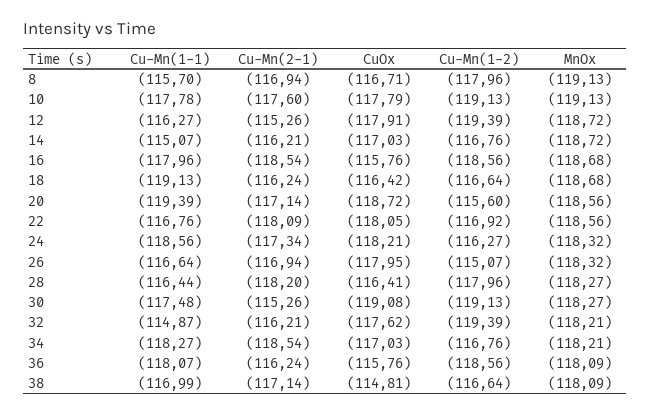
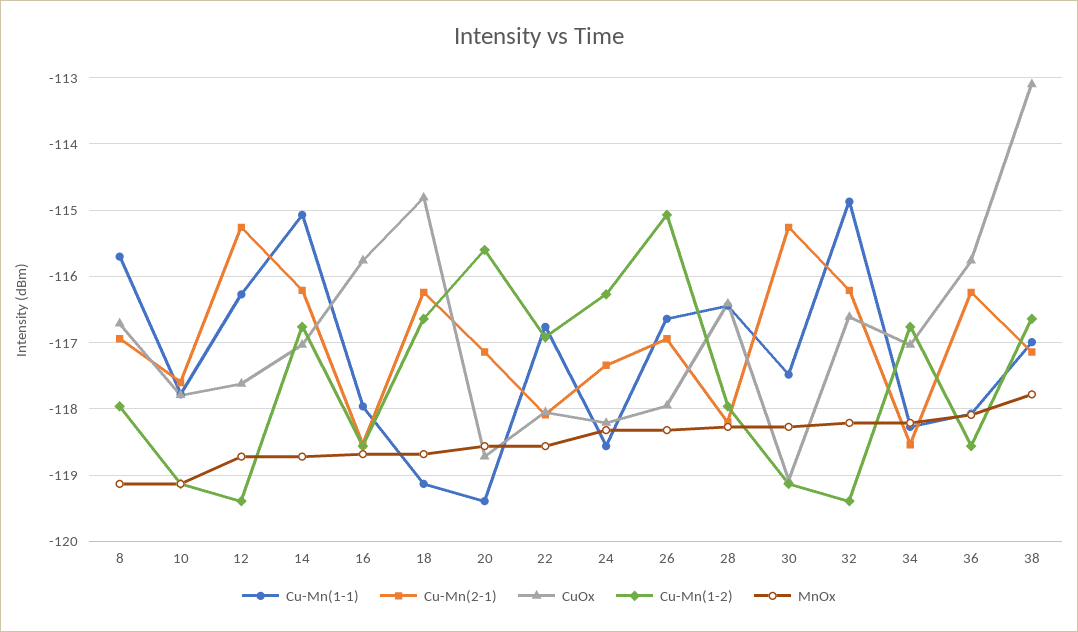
  {
    "Cu-Mn(1-1)": {
      "8": -115.7,
      "10": -117.78,
      "12": -116.27,
      "14": -115.07,
      "16": -117.96,
      "18": -119.13,
      "20": -119.39,
      "22": -116.76,
      "24": -118.56,
      "26": -116.64,
      "28": -116.44,
      "30": -117.48,
      "32": -114.87,
      "34": -118.27,
      "36": -118.07,
      "38": -116.99
    },
    "Cu-Mn(2-1)": {
      "8": -116.94,
      "10": -117.6,
      "12": -115.26,
      "14": -116.21,
      "16": -118.54,
      "18": -116.24,
      "20": -117.14,
      "22": -118.09,
      "24": -117.34,
      "26": -116.94,
      "28": -118.2,
      "30": -115.26,
      "32": -116.21,
      "34": -118.54,
      "36": -116.24,
      "38": -117.14
    },
    "CuOx": {
      "8": -116.71,
      "10": -117.79,
-     "12": -117.91,
+     "12": -117.6,
      "14": -117.03,
      "16": -115.76,
-     "18": -116.42,
+     "18": -114.8,
      "20": -118.72,
      "22": -118.05,
      "24": -118.21,
      "26": -117.95,
      "28": -116.41,
      "30": -119.08,
-     "32": -117.62,
+     "32": -116.6,
      "34": -117.03,
      "36": -115.76,
-     "38": -114.81
+     "38": -113.1
    },
    "Cu-Mn(1-2)": {
      "8": -117.96,
      "10": -119.13,
      "12": -119.39,
      "14": -116.76,
      "16": -118.56,
      "18": -116.64,
      "20": -115.6,
      "22": -116.92,
      "24": -116.27,
      "26": -115.07,
      "28": -117.96,
      "30": -119.13,
      "32": -119.39,
      "34": -116.76,
      "36": -118.56,
      "38": -116.64
    },
    "MnOx": {
      "8": -119.13,
      "10": -119.13,
      "12": -118.72,
      "14": -118.72,
      "16": -118.68,
      "18": -118.68,
      "20": -118.56,
      "22": -118.56,
      "24": -118.32,
      "26": -118.32,
      "28": -118.27,
      "30": -118.27,
      "32": -118.21,
      "34": -118.21,
      "36": -118.09,
-     "38": -118.09
+     "38": -117.8
    }
  }

